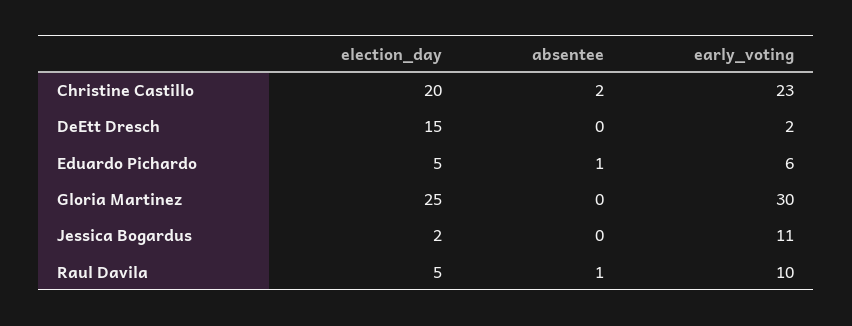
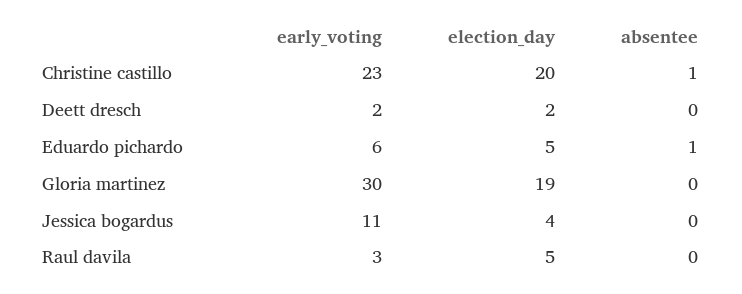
  {
    "election_day": {
      "Christine Castillo": 20,
-     "DeEtt Dresch": 15,
+     "DeEtt Dresch": 2,
      "Eduardo Pichardo": 5,
-     "Gloria Martinez": 25,
+     "Gloria Martinez": 19,
-     "Jessica Bogardus": 2,
+     "Jessica Bogardus": 4,
      "Raul Davila": 5
    },
    "absentee": {
-     "Christine Castillo": 2,
+     "Christine Castillo": 1,
      "DeEtt Dresch": 0,
      "Eduardo Pichardo": 1,
      "Gloria Martinez": 0,
      "Jessica Bogardus": 0,
-     "Raul Davila": 1
+     "Raul Davila": 0
    },
    "early_voting": {
      "Christine Castillo": 23,
      "DeEtt Dresch": 2,
      "Eduardo Pichardo": 6,
      "Gloria Martinez": 30,
      "Jessica Bogardus": 11,
-     "Raul Davila": 10
+     "Raul Davila": 3
    }
  }

